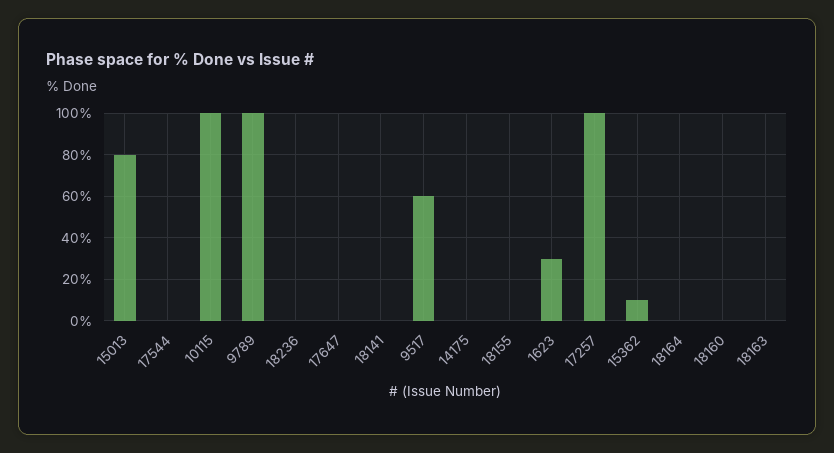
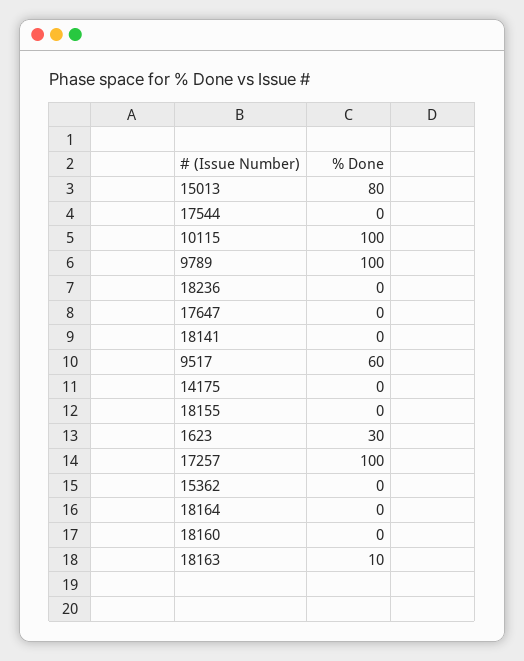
  {
    "15013": 80,
    "17544": 0,
    "10115": 100,
    "9789": 100,
    "18236": 0,
    "17647": 0,
    "18141": 0,
    "9517": 60,
    "14175": 0,
    "18155": 0,
    "1623": 30,
    "17257": 100,
-   "15362": 10,
+   "15362": 0,
    "18164": 0,
    "18160": 0,
-   "18163": 0
+   "18163": 10
  }

